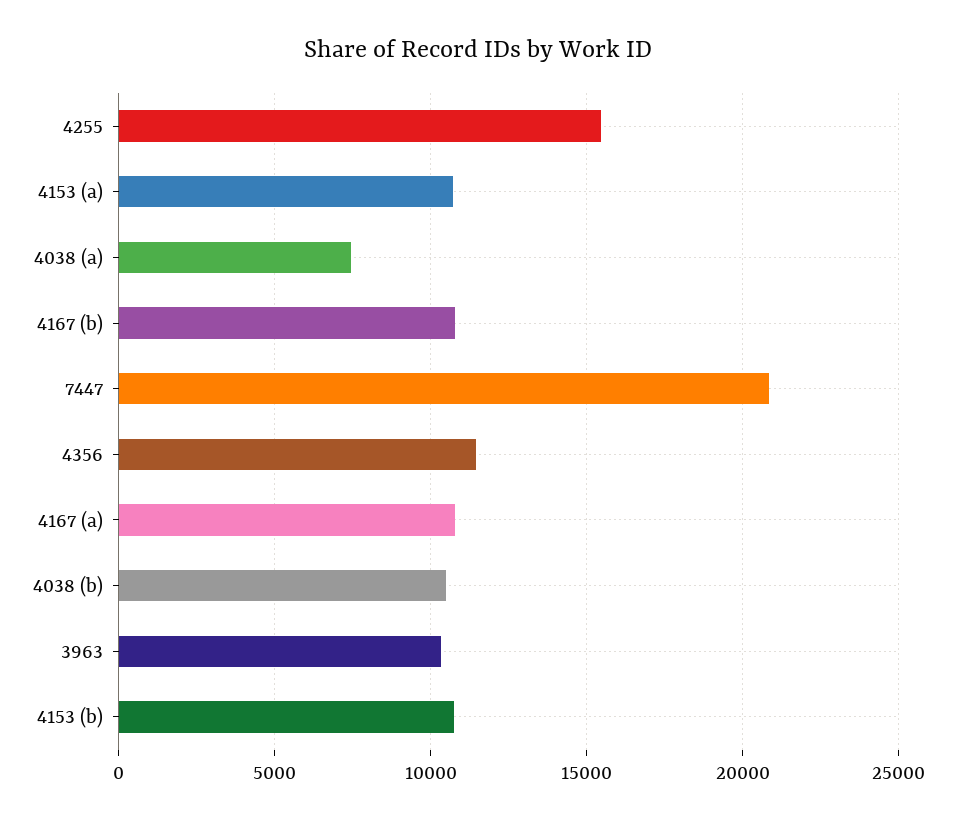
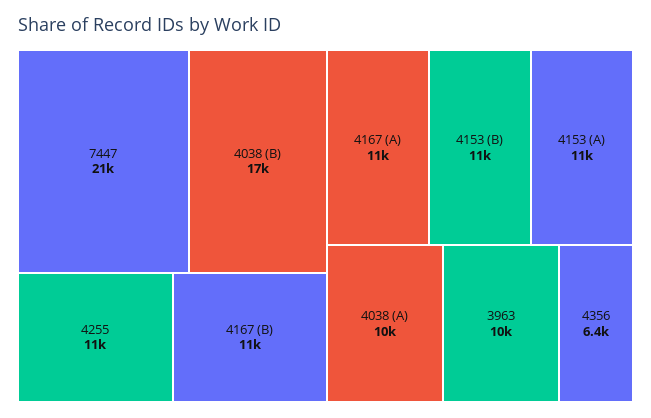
  {
-   "4255": 15500,
+   "4255": 11000,
    "4153 (a)": 11000,
-   "4038 (a)": 7500,
+   "4038 (a)": 10000,
    "4167 (b)": 11000,
    "7447": 21000,
-   "4356": 11500,
+   "4356": 6400,
    "4167 (a)": 11000,
-   "4038 (b)": 10500,
+   "4038 (b)": 17000,
    "3963": 10000,
    "4153 (b)": 11000
  }

